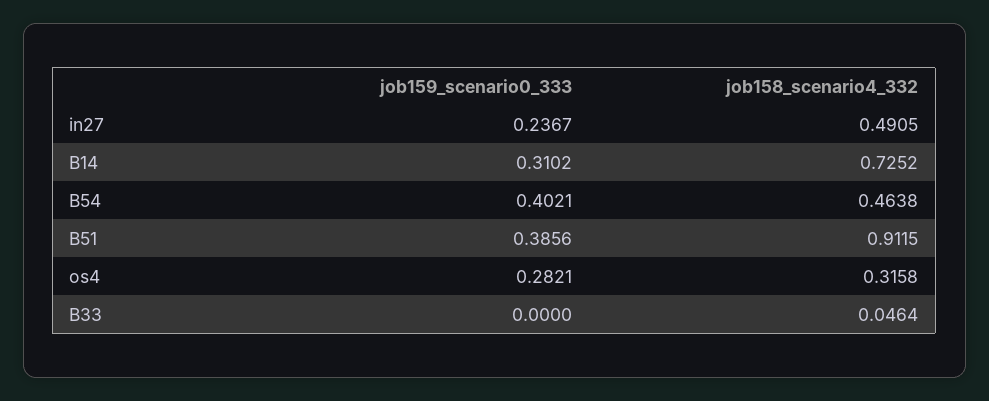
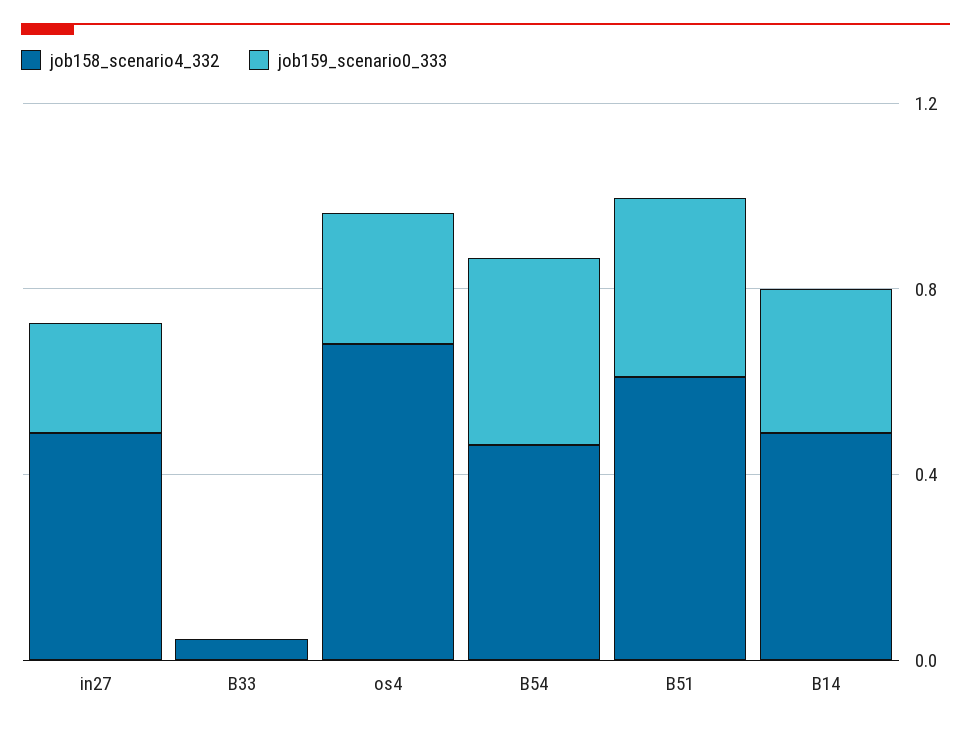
  {
    "job159_scenario0_333": {
      "in27": 0.2367,
      "B14": 0.3102,
      "B54": 0.4021,
      "B51": 0.3856,
      "os4": 0.2821,
      "B33": 0
    },
    "job158_scenario4_332": {
      "in27": 0.4905,
-     "B14": 0.7252,
+     "B14": 0.5,
      "B54": 0.4638,
-     "B51": 0.9115,
+     "B51": 0.6,
-     "os4": 0.3158,
+     "os4": 0.7,
      "B33": 0.0464
    }
  }

